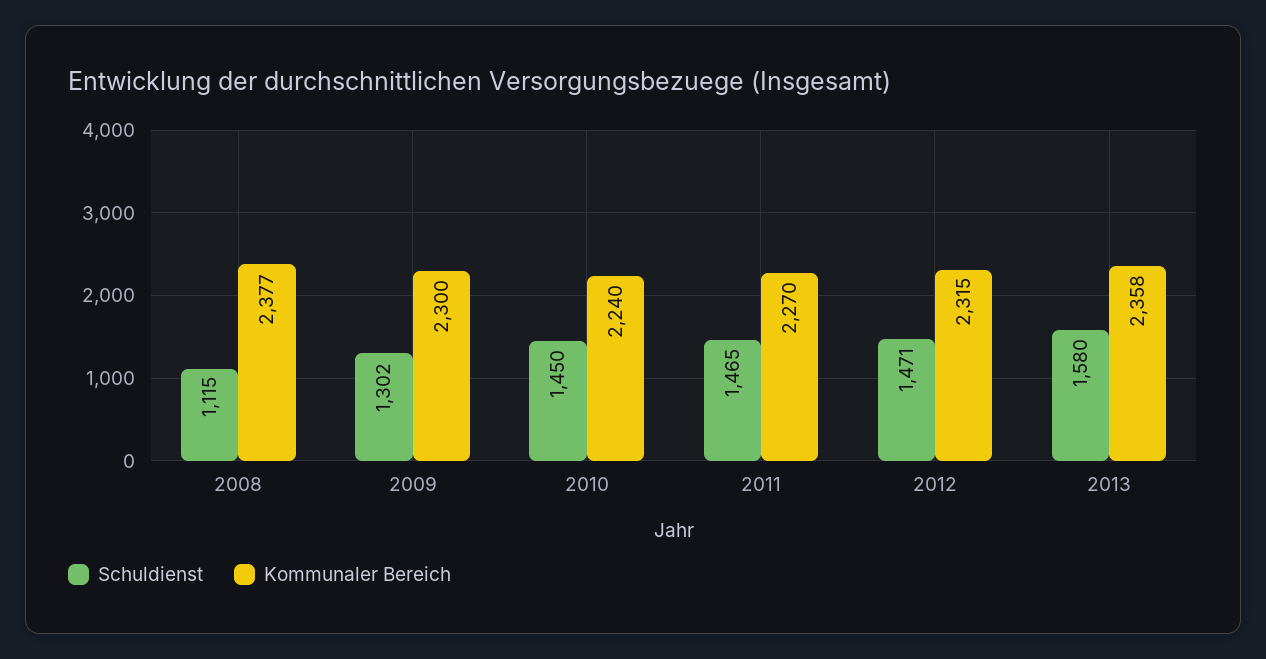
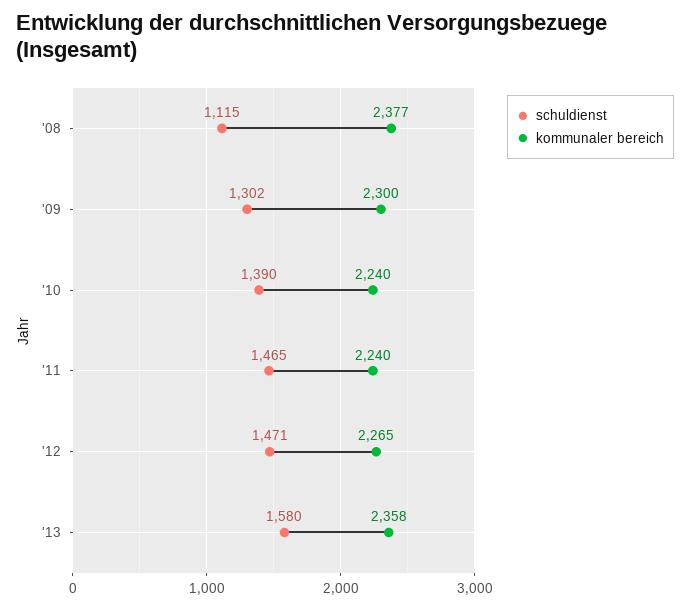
  {
    "Schuldienst": {
      "2008": 1115,
      "2009": 1302,
-     "2010": 1450,
+     "2010": 1390,
      "2011": 1465,
      "2012": 1471,
      "2013": 1580
    },
    "Kommunaler Bereich": {
      "2008": 2377,
      "2009": 2300,
      "2010": 2240,
-     "2011": 2270,
+     "2011": 2240,
-     "2012": 2315,
+     "2012": 2265,
      "2013": 2358
    }
  }

